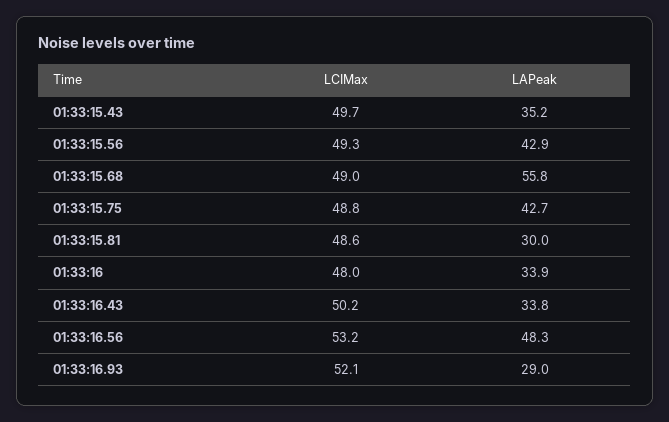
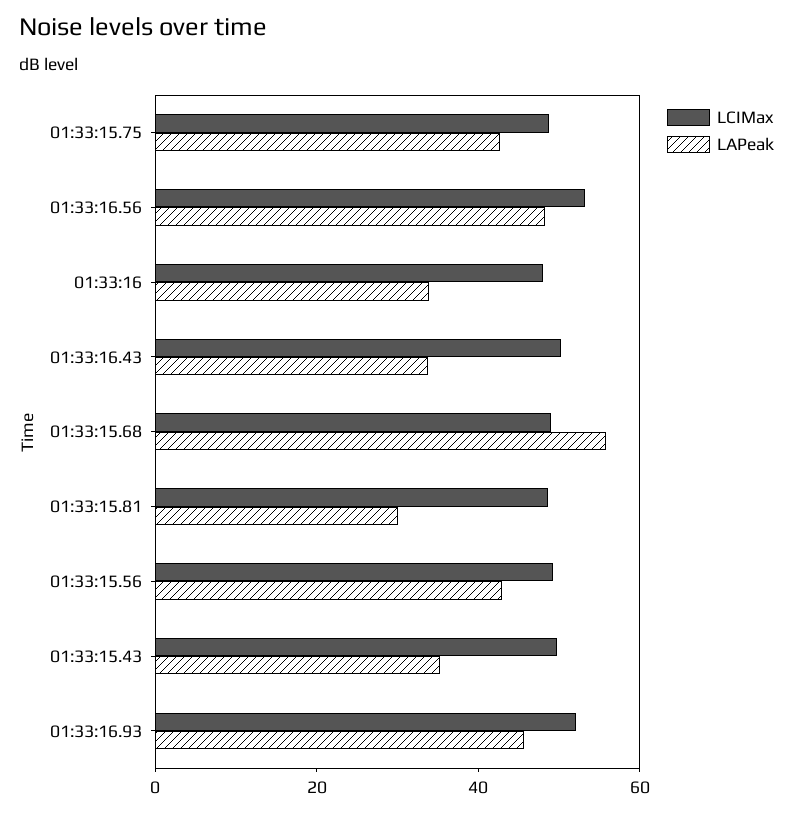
  {
    "LCIMax": {
      "01:33:15.43": 49.7,
      "01:33:15.56": 49.3,
      "01:33:15.68": 49,
      "01:33:15.75": 48.8,
      "01:33:15.81": 48.6,
      "01:33:16": 48,
      "01:33:16.43": 50.2,
      "01:33:16.56": 53.2,
      "01:33:16.93": 52.1
    },
    "LAPeak": {
      "01:33:15.43": 35.2,
      "01:33:15.56": 42.9,
      "01:33:15.68": 55.8,
      "01:33:15.75": 42.7,
      "01:33:15.81": 30,
      "01:33:16": 33.9,
      "01:33:16.43": 33.8,
      "01:33:16.56": 48.3,
-     "01:33:16.93": 29
+     "01:33:16.93": 45
    }
  }

